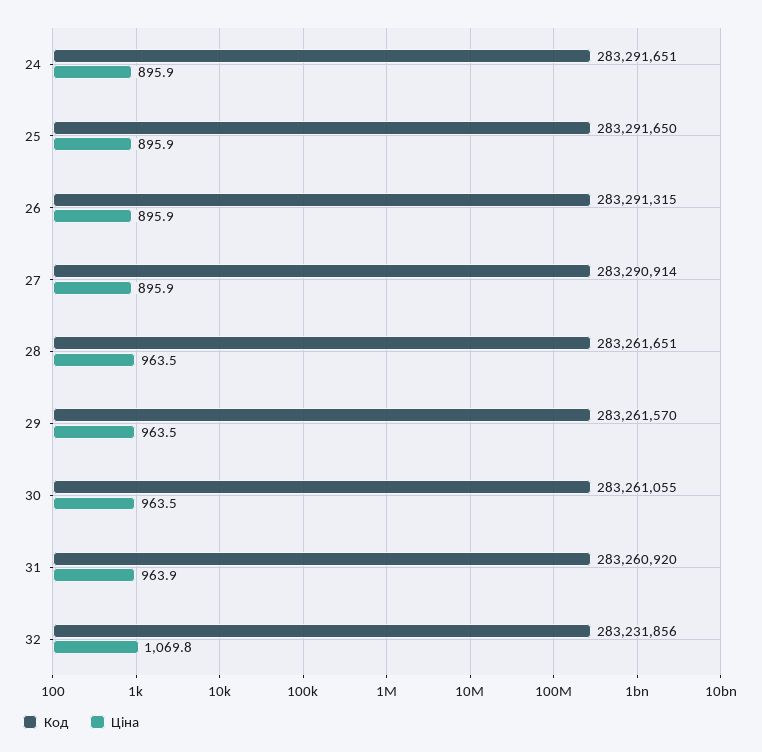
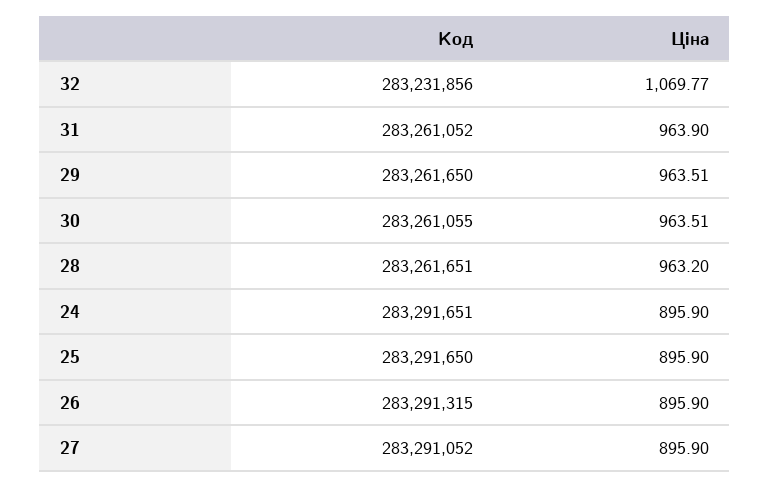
  {
    "Код": {
      "24": 283291651,
      "25": 283291650,
      "26": 283291315,
-     "27": 283290914,
+     "27": 283291052,
      "28": 283261651,
-     "29": 283261570,
+     "29": 283261650,
      "30": 283261055,
-     "31": 283260920,
+     "31": 283261052,
      "32": 283231856
    },
    "Ціна": {
      "24": 895.9,
      "25": 895.9,
      "26": 895.9,
      "27": 895.9,
-     "28": 963.5,
+     "28": 963.2,
      "29": 963.51,
      "30": 963.51,
      "31": 963.9,
      "32": 1069.77
    }
  }

